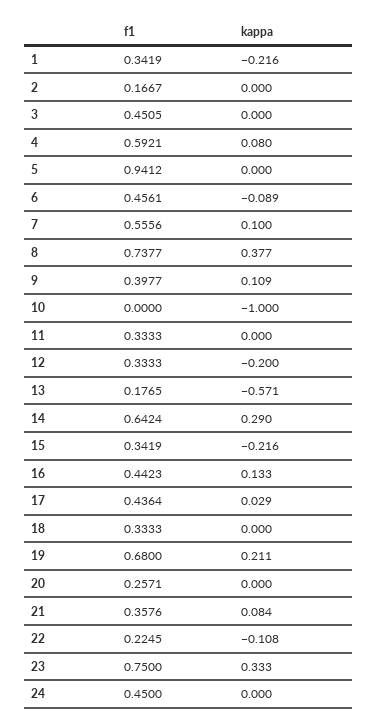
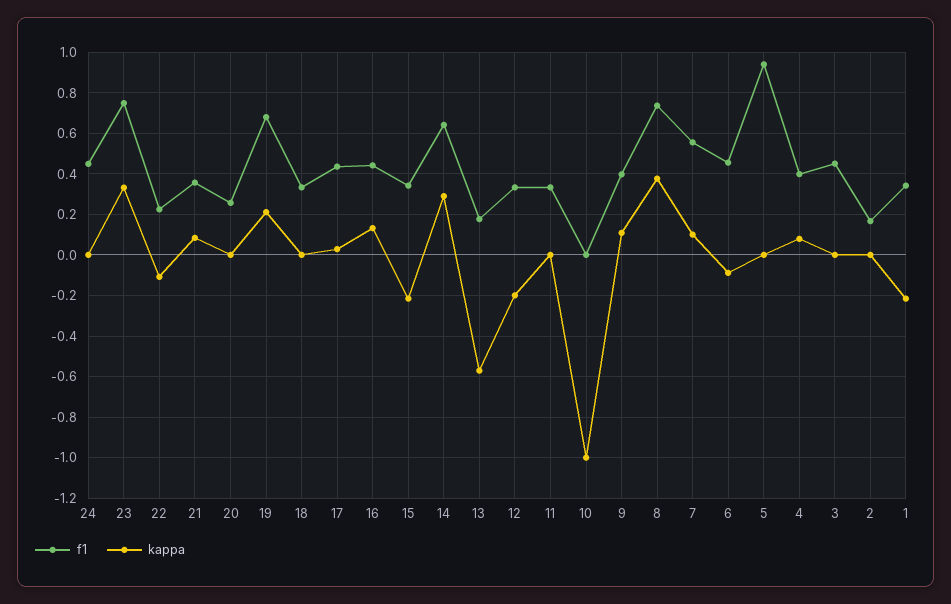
  {
    "f1": {
      "1": 0.3419,
      "2": 0.1667,
      "3": 0.4505,
-     "4": 0.5921,
+     "4": 0.4,
      "5": 0.9412,
      "6": 0.4561,
      "7": 0.5556,
      "8": 0.7377,
      "9": 0.3977,
      "10": 0,
      "11": 0.3333,
      "12": 0.3333,
      "13": 0.1765,
      "14": 0.6424,
      "15": 0.3419,
      "16": 0.4423,
      "17": 0.4364,
      "18": 0.3333,
      "19": 0.68,
      "20": 0.2571,
      "21": 0.3576,
      "22": 0.2245,
      "23": 0.75,
      "24": 0.45
    },
    "kappa": {
      "1": -0.216,
      "2": 0,
      "3": 0,
      "4": 0.08,
      "5": 0,
      "6": -0.089,
      "7": 0.1,
      "8": 0.377,
      "9": 0.109,
      "10": -1,
      "11": 0,
      "12": -0.2,
      "13": -0.571,
      "14": 0.29,
      "15": -0.216,
      "16": 0.133,
      "17": 0.029,
      "18": 0,
      "19": 0.211,
      "20": 0,
      "21": 0.084,
      "22": -0.108,
      "23": 0.333,
      "24": 0
    }
  }

